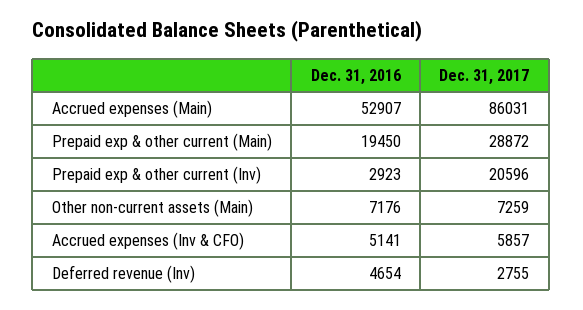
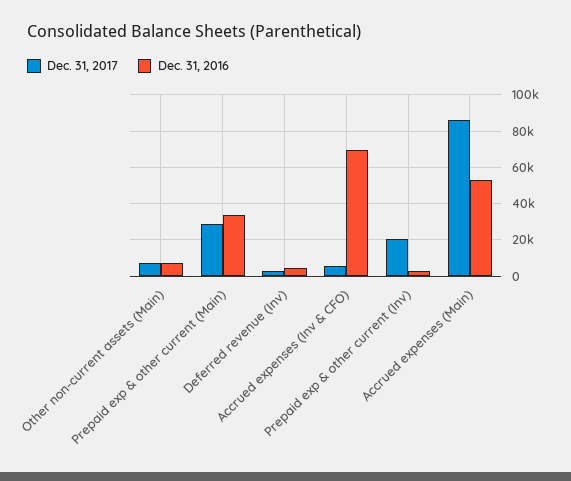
  {
    "Dec. 31, 2016": {
      "Accrued expenses (Main)": 52907,
-     "Prepaid exp & other current (Main)": 19450,
+     "Prepaid exp & other current (Main)": 35000,
      "Prepaid exp & other current (Inv)": 2923,
      "Other non-current assets (Main)": 7176,
-     "Accrued expenses (Inv & CFO)": 5141,
+     "Accrued expenses (Inv & CFO)": 70000,
      "Deferred revenue (Inv)": 4654
    },
    "Dec. 31, 2017": {
      "Accrued expenses (Main)": 86031,
      "Prepaid exp & other current (Main)": 28872,
      "Prepaid exp & other current (Inv)": 20596,
      "Other non-current assets (Main)": 7259,
      "Accrued expenses (Inv & CFO)": 5857,
      "Deferred revenue (Inv)": 2755
    }
  }

